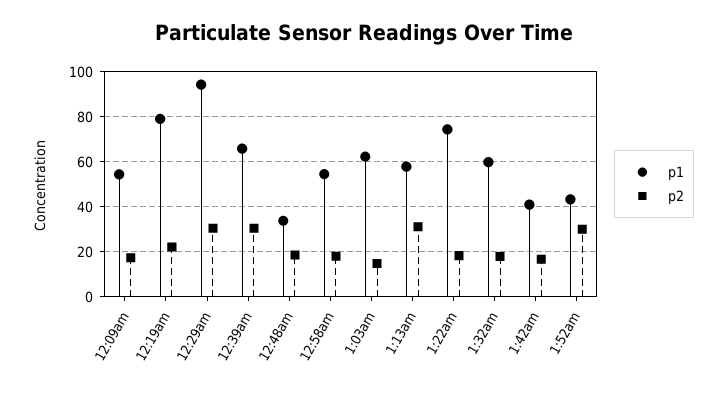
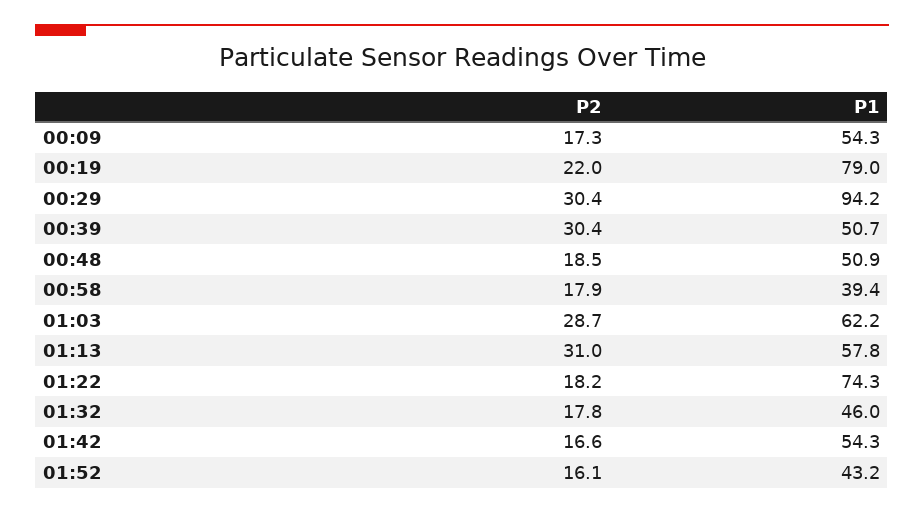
  {
    "p1": {
      "12:09am": 54.3,
      "12:19am": 79,
      "12:29am": 94.2,
-     "12:39am": 65,
+     "12:39am": 50.7,
-     "12:48am": 35,
+     "12:48am": 50.9,
-     "12:58am": 55,
+     "12:58am": 39.4,
      "1:03am": 62.2,
      "1:13am": 57.8,
      "1:22am": 74.3,
-     "1:32am": 60,
+     "1:32am": 46,
-     "1:42am": 40,
+     "1:42am": 54.3,
      "1:52am": 43.2
    },
    "p2": {
      "12:09am": 17.3,
      "12:19am": 22,
      "12:29am": 30.4,
      "12:39am": 30.4,
      "12:48am": 18.5,
      "12:58am": 17.9,
-     "1:03am": 15,
+     "1:03am": 28.7,
      "1:13am": 31,
      "1:22am": 18.2,
      "1:32am": 17.8,
      "1:42am": 16.6,
-     "1:52am": 30
+     "1:52am": 16.1
    }
  }

